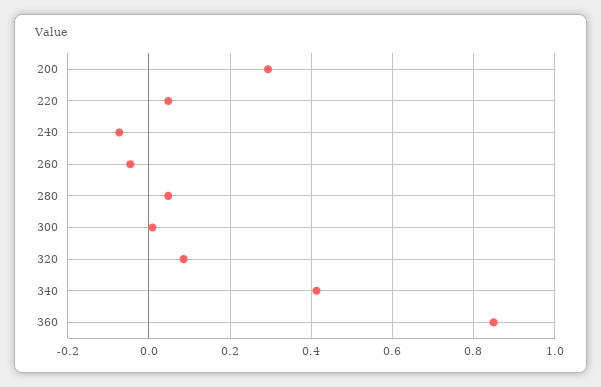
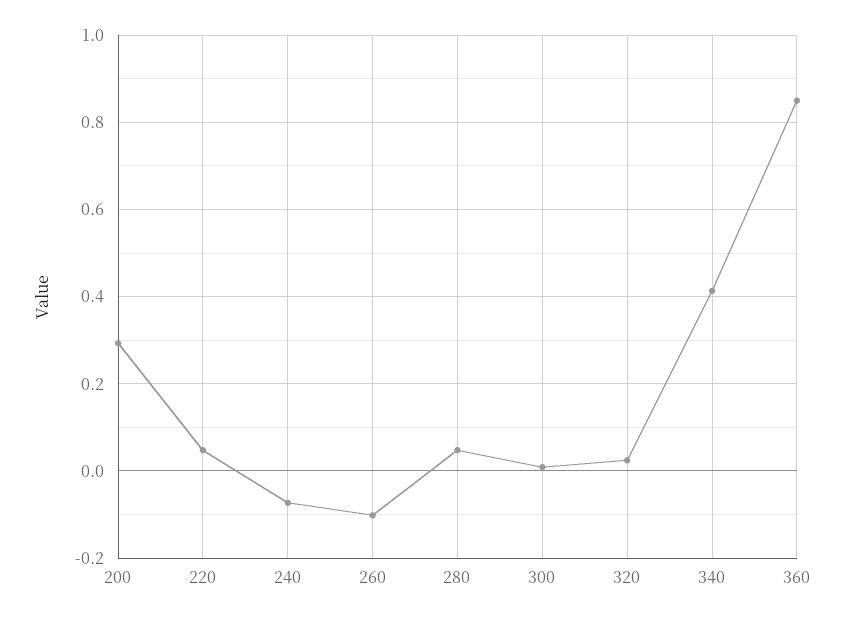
  {
    "200": 0.3,
    "220": 0.04,
    "240": -0.08,
-   "260": -0.04,
+   "260": -0.1,
    "280": 0.04,
    "300": 0,
-   "320": 0.08,
+   "320": 0.02,
    "340": 0.42,
    "360": 0.84
  }

